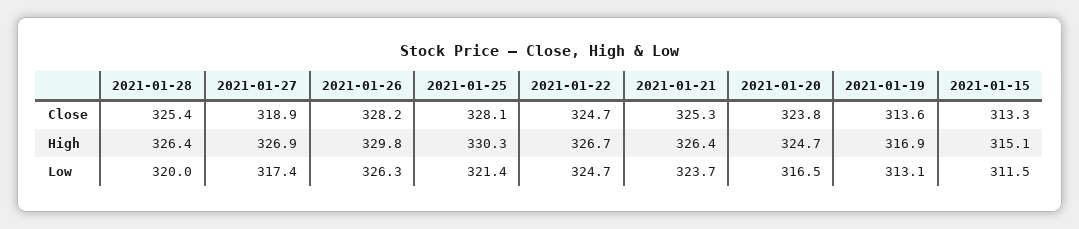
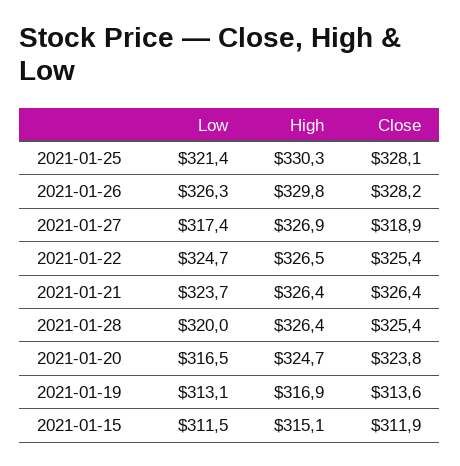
  {
    "2021-01-28": {
      "Close": 325.4,
      "High": 326.4,
      "Low": 320
    },
    "2021-01-27": {
      "Close": 318.9,
      "High": 326.9,
      "Low": 317.4
    },
    "2021-01-26": {
      "Close": 328.2,
      "High": 329.8,
      "Low": 326.3
    },
    "2021-01-25": {
      "Close": 328.1,
      "High": 330.3,
      "Low": 321.4
    },
    "2021-01-22": {
-     "Close": 324.7,
+     "Close": 325.4,
-     "High": 326.7,
+     "High": 326.5,
      "Low": 324.7
    },
    "2021-01-21": {
-     "Close": 325.3,
+     "Close": 326.4,
      "High": 326.4,
      "Low": 323.7
    },
    "2021-01-20": {
      "Close": 323.8,
      "High": 324.7,
      "Low": 316.5
    },
    "2021-01-19": {
      "Close": 313.6,
      "High": 316.9,
      "Low": 313.1
    },
    "2021-01-15": {
-     "Close": 313.3,
+     "Close": 311.9,
      "High": 315.1,
      "Low": 311.5
    }
  }

